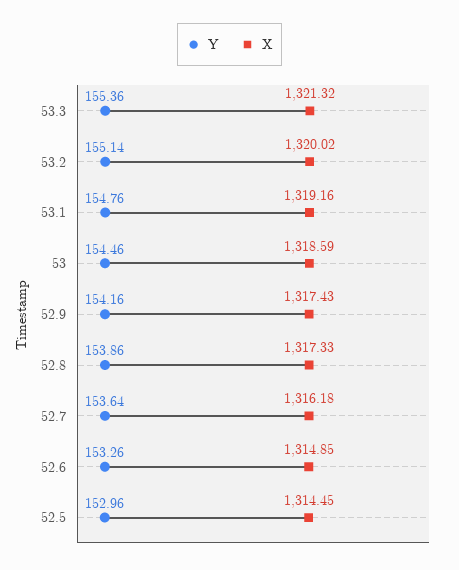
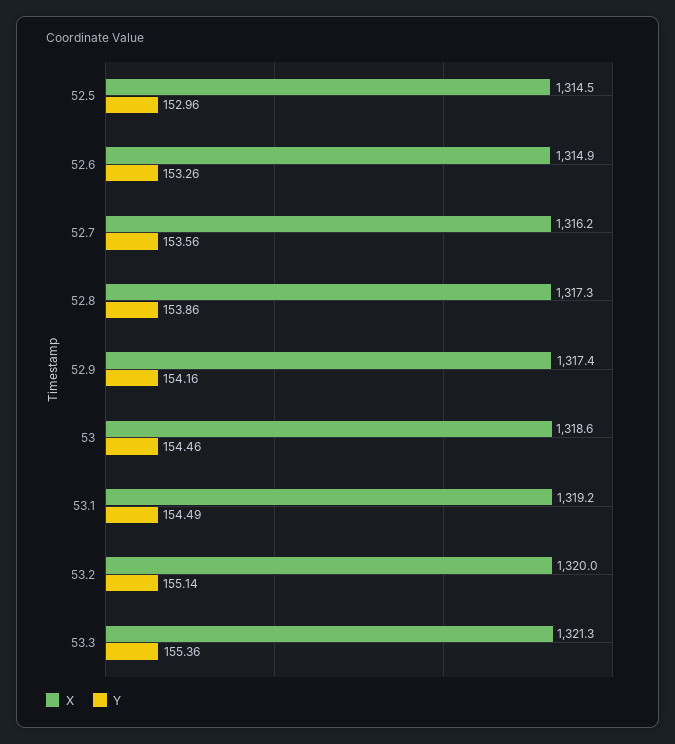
  {
    "Y": {
      "53.3": 155.36,
      "53.2": 155.14,
-     "53.1": 154.76,
+     "53.1": 154.49,
      "53": 154.46,
      "52.9": 154.16,
      "52.8": 153.86,
-     "52.7": 153.64,
+     "52.7": 153.56,
      "52.6": 153.26,
      "52.5": 152.96
    },
    "X": {
      "53.3": 1321.32,
      "53.2": 1320.02,
      "53.1": 1319.16,
      "53": 1318.59,
      "52.9": 1317.43,
      "52.8": 1317.33,
      "52.7": 1316.18,
      "52.6": 1314.85,
      "52.5": 1314.45
    }
  }

